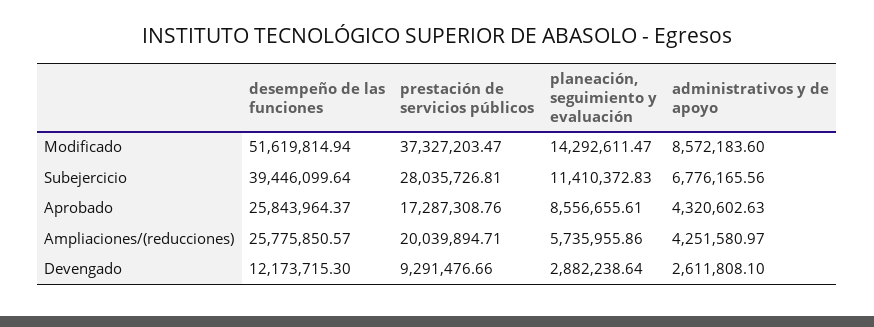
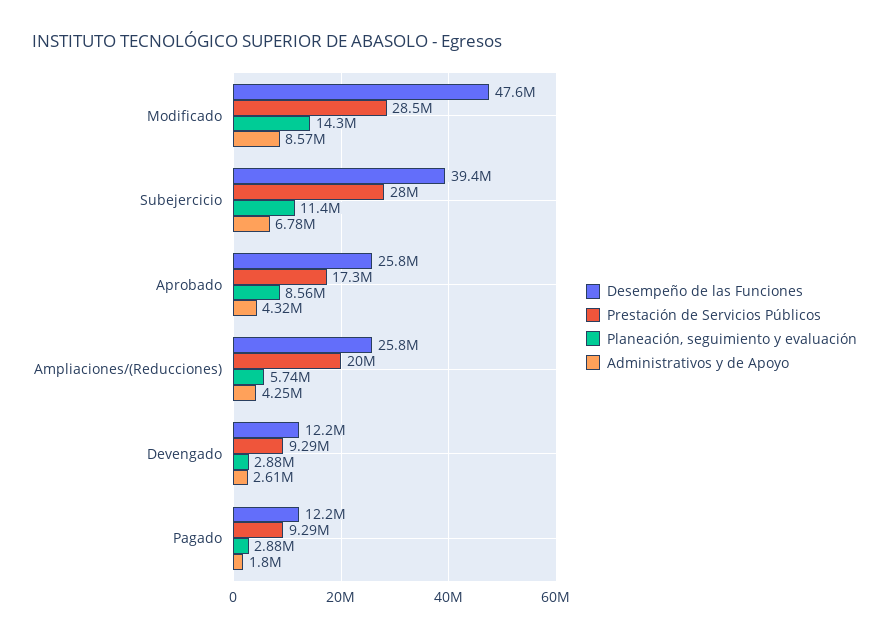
  {
    "desempeño de las funciones": {
-     "Modificado": 51619814.94,
+     "Modificado": 47600000,
      "Subejercicio": 39446099.64,
      "Aprobado": 25843964.37,
      "Ampliaciones/(reducciones)": 25775850.57,
-     "Devengado": 12173715.3
+     "Devengado": 12173715.3,
+     "Pagado": 12200000
    },
    "prestación de servicios públicos": {
-     "Modificado": 37327203.47,
+     "Modificado": 28500000,
      "Subejercicio": 28035726.81,
      "Aprobado": 17287308.76,
      "Ampliaciones/(reducciones)": 20039894.71,
-     "Devengado": 9291476.66
+     "Devengado": 9291476.66,
+     "Pagado": 9290000
    },
    "planeación, seguimiento y evaluación": {
      "Modificado": 14292611.47,
      "Subejercicio": 11410372.83,
      "Aprobado": 8556655.61,
      "Ampliaciones/(reducciones)": 5735955.86,
-     "Devengado": 2882238.64
+     "Devengado": 2882238.64,
+     "Pagado": 2880000
    },
    "administrativos y de apoyo": {
      "Modificado": 8572183.6,
      "Subejercicio": 6776165.56,
      "Aprobado": 4320602.63,
      "Ampliaciones/(reducciones)": 4251580.97,
-     "Devengado": 2611808.1
+     "Devengado": 2611808.1,
+     "Pagado": 1800000
    }
  }

